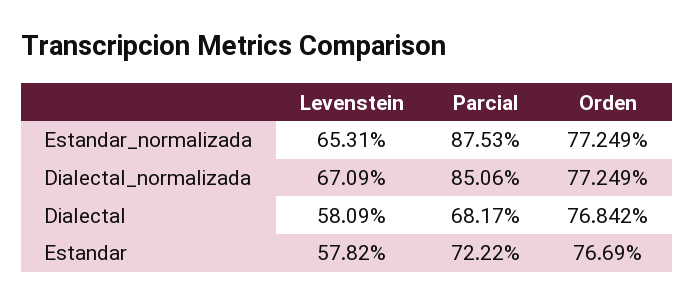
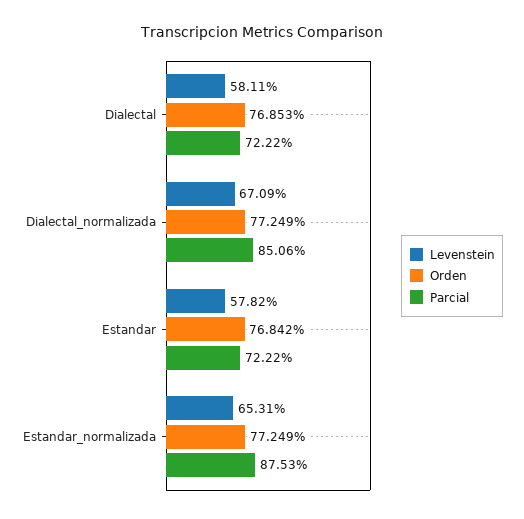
  {
    "Levenstein": {
      "Estandar_normalizada": 65.31,
      "Dialectal_normalizada": 67.09,
-     "Dialectal": 58.09,
+     "Dialectal": 58.11,
      "Estandar": 57.82
    },
    "Parcial": {
      "Estandar_normalizada": 87.53,
      "Dialectal_normalizada": 85.06,
-     "Dialectal": 68.17,
+     "Dialectal": 72.22,
      "Estandar": 72.22
    },
    "Orden": {
      "Estandar_normalizada": 77.249,
      "Dialectal_normalizada": 77.249,
-     "Dialectal": 76.842,
+     "Dialectal": 76.853,
-     "Estandar": 76.69
+     "Estandar": 76.842
    }
  }

